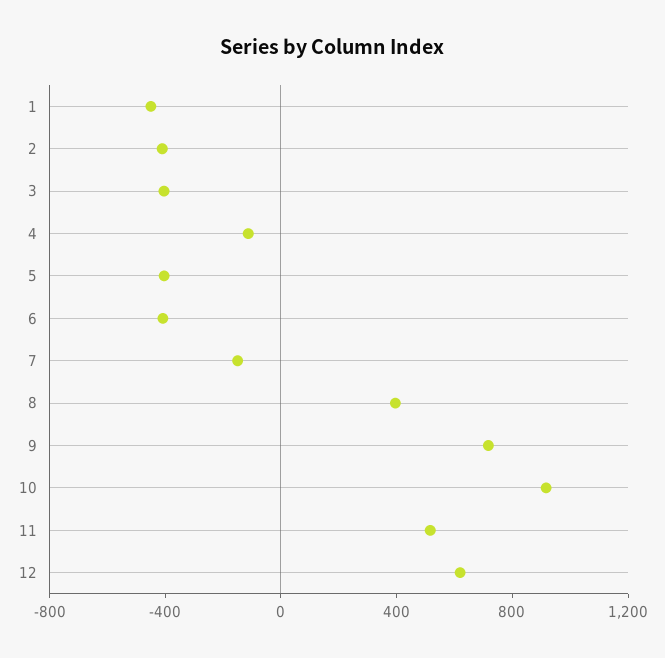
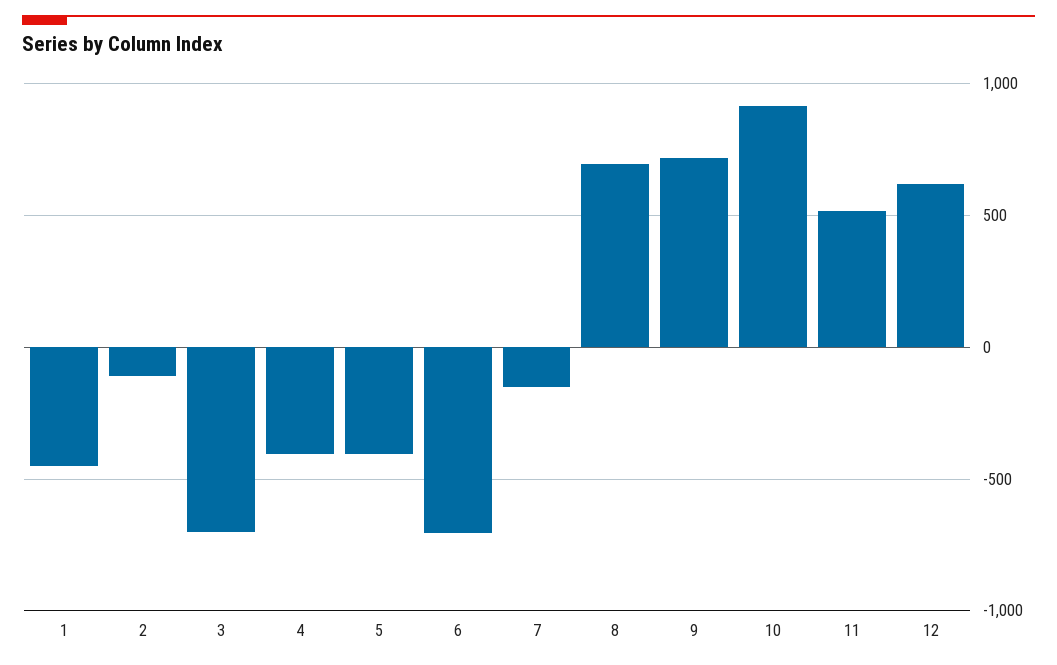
  {
    "1": -450,
-   "2": -400,
+   "2": -100,
-   "3": -400,
+   "3": -700,
-   "4": -100,
+   "4": -400,
    "5": -400,
-   "6": -400,
+   "6": -700,
    "7": -150,
-   "8": 400,
+   "8": 700,
    "9": 700,
    "10": 900,
    "11": 500,
    "12": 600
  }

